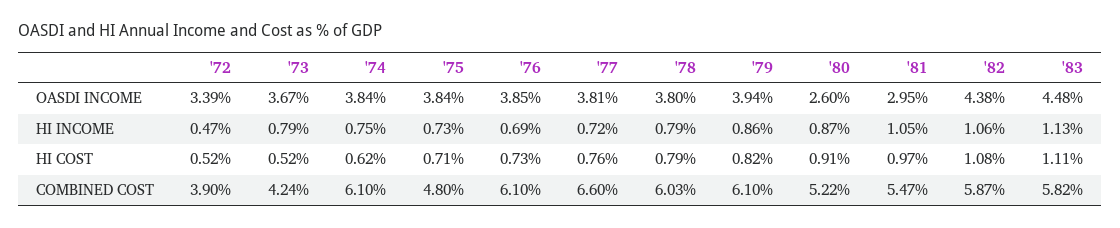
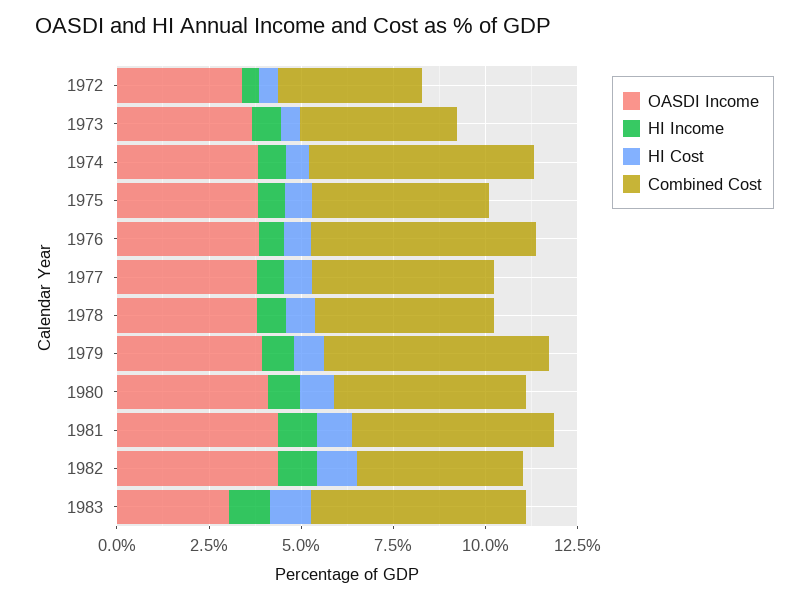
  {
    "OASDI INCOME": {
      "'72": 3.39,
      "'73": 3.67,
      "'74": 3.84,
      "'75": 3.84,
      "'76": 3.85,
      "'77": 3.81,
      "'78": 3.8,
      "'79": 3.94,
-     "'80": 2.6,
+     "'80": 4,
-     "'81": 2.95,
+     "'81": 4.5,
      "'82": 4.38,
-     "'83": 4.48
+     "'83": 3
    },
    "HI INCOME": {
      "'72": 0.47,
      "'73": 0.79,
      "'74": 0.75,
      "'75": 0.73,
      "'76": 0.69,
      "'77": 0.72,
      "'78": 0.79,
      "'79": 0.86,
      "'80": 0.87,
      "'81": 1.05,
      "'82": 1.06,
      "'83": 1.13
    },
    "HI COST": {
      "'72": 0.52,
      "'73": 0.52,
      "'74": 0.62,
      "'75": 0.71,
      "'76": 0.73,
      "'77": 0.76,
      "'78": 0.79,
      "'79": 0.82,
      "'80": 0.91,
      "'81": 0.97,
      "'82": 1.08,
      "'83": 1.11
    },
    "COMBINED COST": {
      "'72": 3.9,
      "'73": 4.24,
      "'74": 6.1,
      "'75": 4.8,
      "'76": 6.1,
-     "'77": 6.6,
+     "'77": 5,
-     "'78": 6.03,
+     "'78": 5,
      "'79": 6.1,
      "'80": 5.22,
      "'81": 5.47,
-     "'82": 5.87,
+     "'82": 4.5,
      "'83": 5.82
    }
  }

